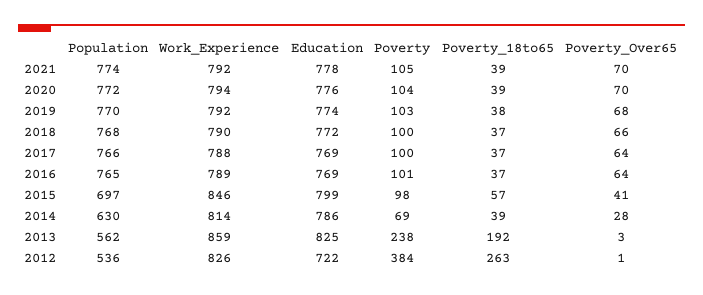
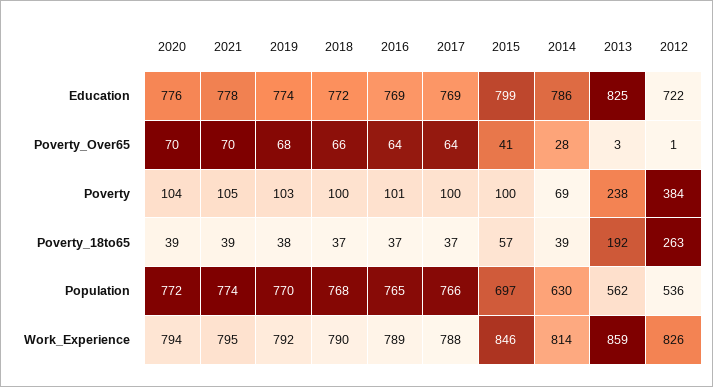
  {
    "Population": {
      "2021": 774,
      "2020": 772,
      "2019": 770,
      "2018": 768,
      "2017": 766,
      "2016": 765,
      "2015": 697,
      "2014": 630,
      "2013": 562,
      "2012": 536
    },
    "Work_Experience": {
-     "2021": 792,
+     "2021": 795,
      "2020": 794,
      "2019": 792,
      "2018": 790,
      "2017": 788,
      "2016": 789,
      "2015": 846,
      "2014": 814,
      "2013": 859,
      "2012": 826
    },
    "Education": {
      "2021": 778,
      "2020": 776,
      "2019": 774,
      "2018": 772,
      "2017": 769,
      "2016": 769,
      "2015": 799,
      "2014": 786,
      "2013": 825,
      "2012": 722
    },
    "Poverty": {
      "2021": 105,
      "2020": 104,
      "2019": 103,
      "2018": 100,
      "2017": 100,
      "2016": 101,
-     "2015": 98,
+     "2015": 100,
      "2014": 69,
      "2013": 238,
      "2012": 384
    },
    "Poverty_18to65": {
      "2021": 39,
      "2020": 39,
      "2019": 38,
      "2018": 37,
      "2017": 37,
      "2016": 37,
      "2015": 57,
      "2014": 39,
      "2013": 192,
      "2012": 263
    },
    "Poverty_Over65": {
      "2021": 70,
      "2020": 70,
      "2019": 68,
      "2018": 66,
      "2017": 64,
      "2016": 64,
      "2015": 41,
      "2014": 28,
      "2013": 3,
      "2012": 1
    }
  }

